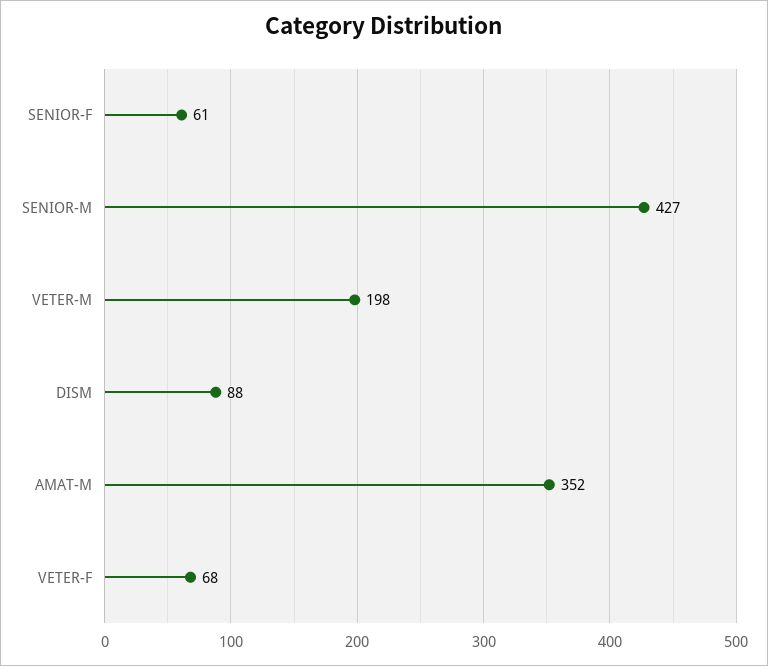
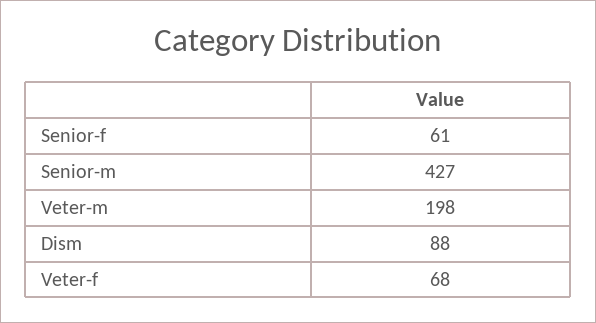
  {
    "SENIOR-F": 61,
    "SENIOR-M": 427,
    "VETER-M": 198,
    "DISM": 88,
-   "AMAT-M": 352,
    "VETER-F": 68
  }

